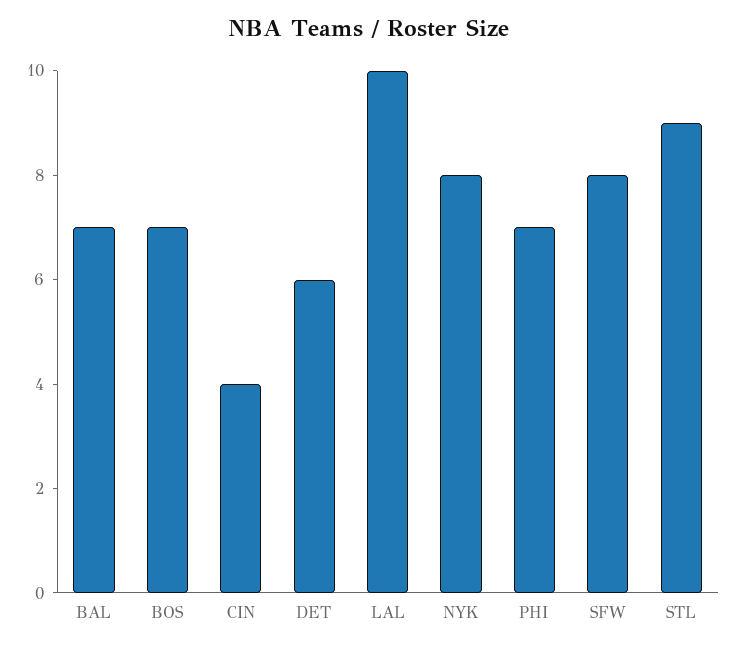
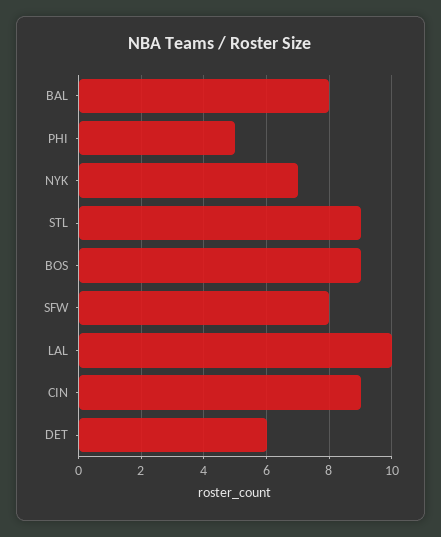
  {
-   "BAL": 7,
+   "BAL": 8,
-   "BOS": 7,
+   "BOS": 9,
-   "CIN": 4,
+   "CIN": 9,
    "DET": 6,
    "LAL": 10,
-   "NYK": 8,
+   "NYK": 7,
-   "PHI": 7,
+   "PHI": 5,
    "SFW": 8,
    "STL": 9
  }

